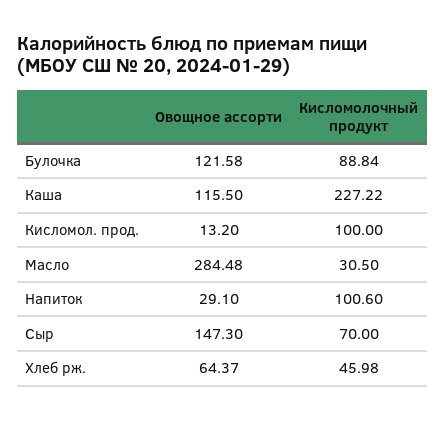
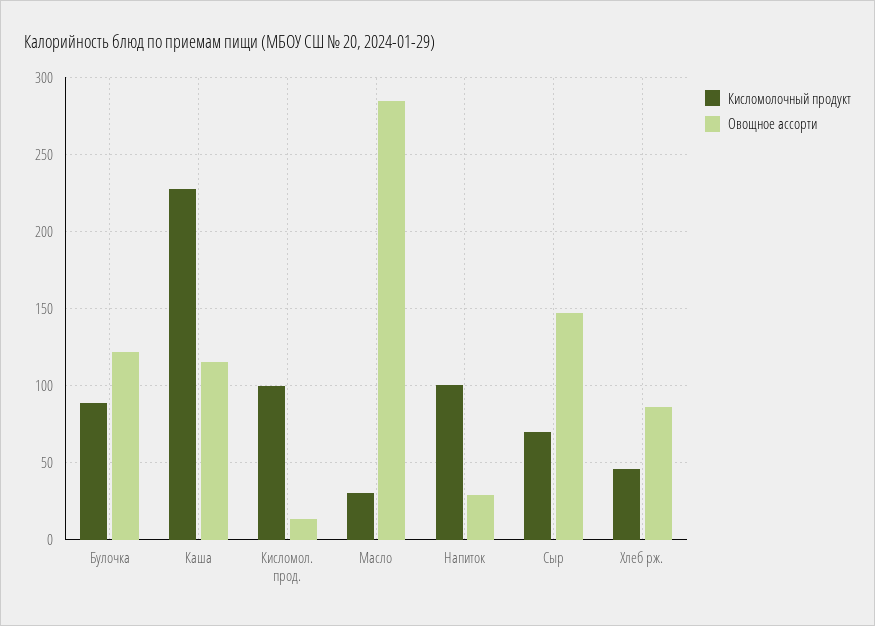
  {
    "Овощное ассорти": {
      "Булочка": 121.58,
      "Каша": 115.5,
      "Кисломол. прод.": 13.2,
      "Масло": 284.48,
      "Напиток": 29.1,
      "Сыр": 147.3,
-     "Хлеб рж.": 64.37
+     "Хлеб рж.": 85
    },
    "Кисломолочный продукт": {
      "Булочка": 88.84,
      "Каша": 227.22,
      "Кисломол. прод.": 100,
      "Масло": 30.5,
      "Напиток": 100.6,
      "Сыр": 70,
      "Хлеб рж.": 45.98
    }
  }

